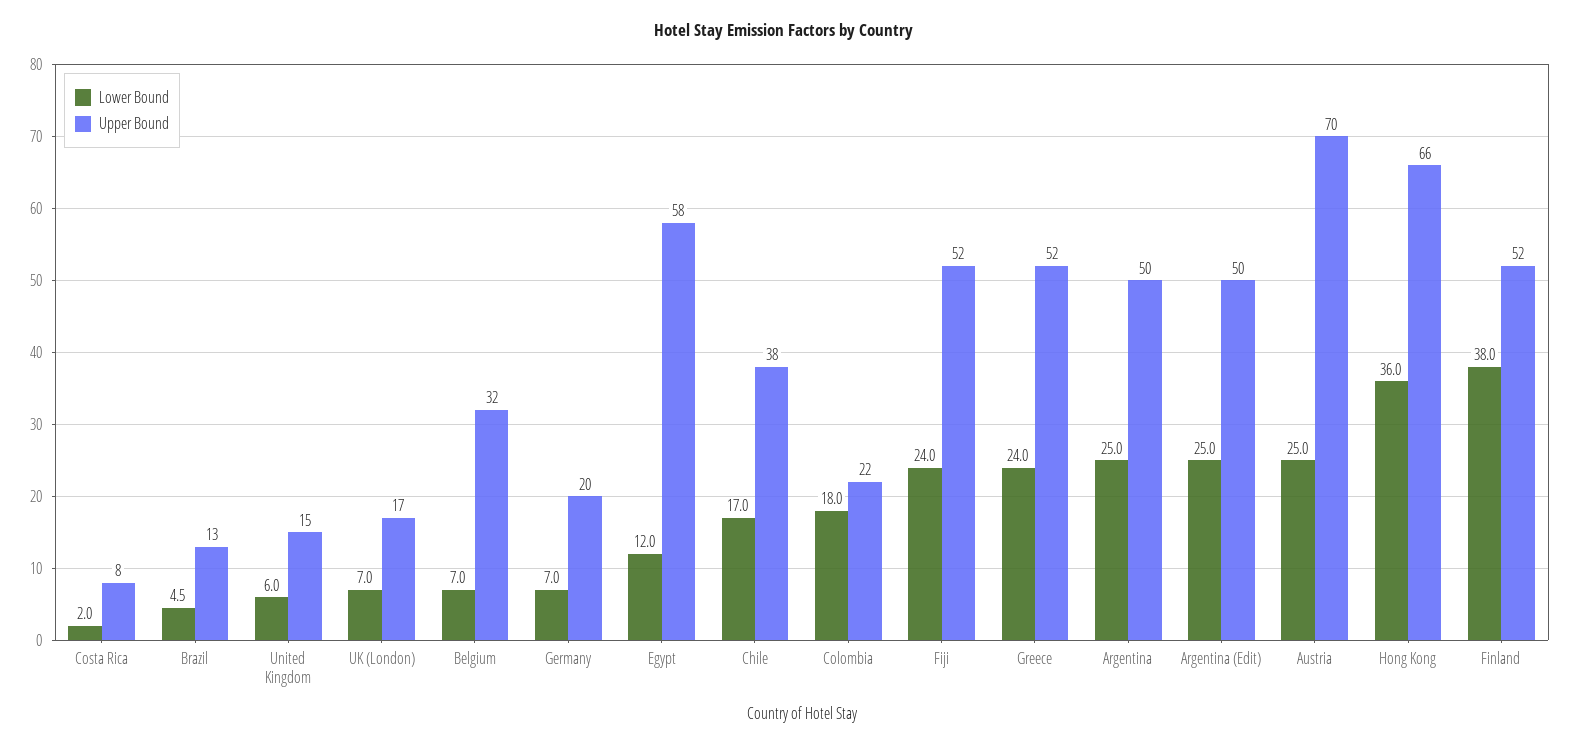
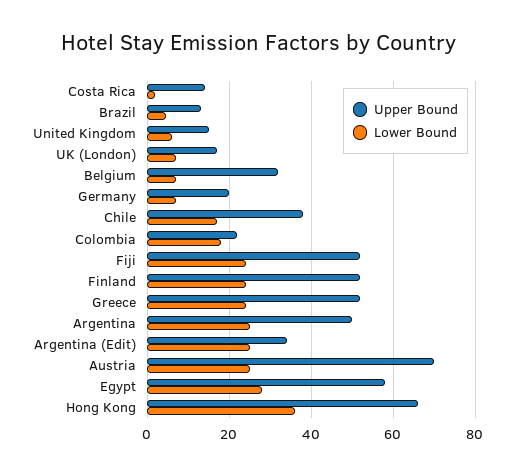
  {
    "Lower Bound": {
      "Costa Rica": 2,
      "Brazil": 4.5,
      "United Kingdom": 6,
      "UK (London)": 7,
      "Belgium": 7,
      "Germany": 7,
-     "Egypt": 12,
+     "Egypt": 28,
      "Chile": 17,
      "Colombia": 18,
      "Fiji": 24,
      "Greece": 24,
      "Argentina": 25,
      "Argentina (Edit)": 25,
      "Austria": 25,
      "Hong Kong": 36,
-     "Finland": 38
+     "Finland": 24
    },
    "Upper Bound": {
-     "Costa Rica": 8,
+     "Costa Rica": 14,
      "Brazil": 13,
      "United Kingdom": 15,
      "UK (London)": 17,
      "Belgium": 32,
      "Germany": 20,
      "Egypt": 58,
      "Chile": 38,
      "Colombia": 22,
      "Fiji": 52,
      "Greece": 52,
      "Argentina": 50,
-     "Argentina (Edit)": 50,
+     "Argentina (Edit)": 34,
      "Austria": 70,
      "Hong Kong": 66,
      "Finland": 52
    }
  }

